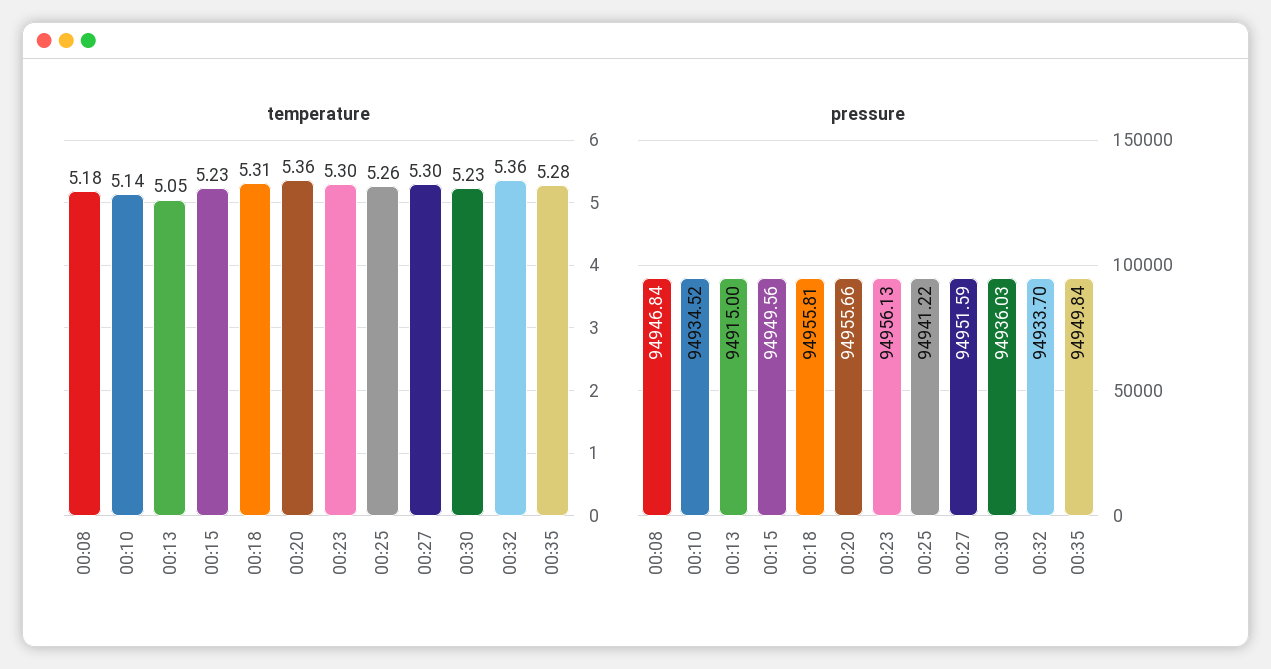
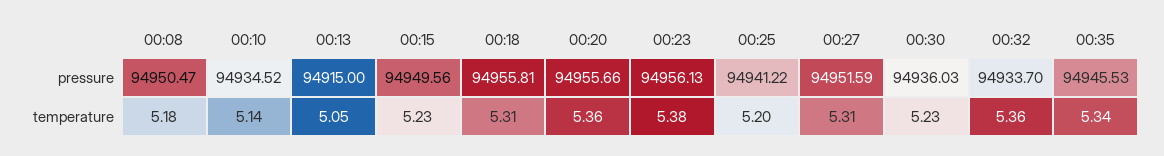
  {
    "temperature": {
      "00:08": 5.18,
      "00:10": 5.14,
      "00:13": 5.05,
      "00:15": 5.23,
      "00:18": 5.31,
      "00:20": 5.36,
-     "00:23": 5.3,
+     "00:23": 5.38,
-     "00:25": 5.26,
+     "00:25": 5.2,
-     "00:27": 5.3,
+     "00:27": 5.31,
      "00:30": 5.23,
      "00:32": 5.36,
-     "00:35": 5.28
+     "00:35": 5.34
    },
    "pressure": {
-     "00:08": 94946.84,
+     "00:08": 94950.47,
      "00:10": 94934.52,
      "00:13": 94915,
      "00:15": 94949.56,
      "00:18": 94955.81,
      "00:20": 94955.66,
      "00:23": 94956.13,
      "00:25": 94941.22,
      "00:27": 94951.59,
      "00:30": 94936.03,
      "00:32": 94933.7,
-     "00:35": 94949.84
+     "00:35": 94945.53
    }
  }

